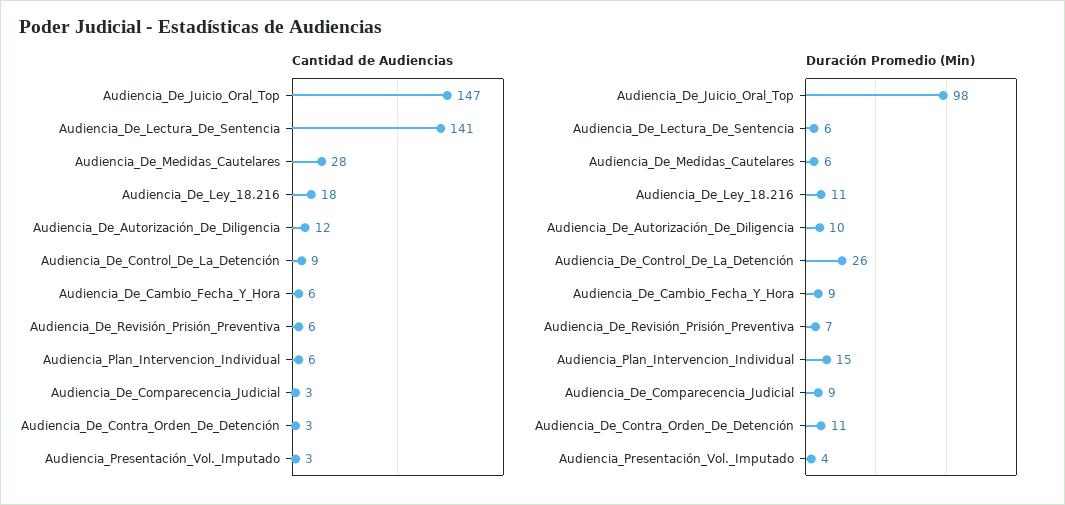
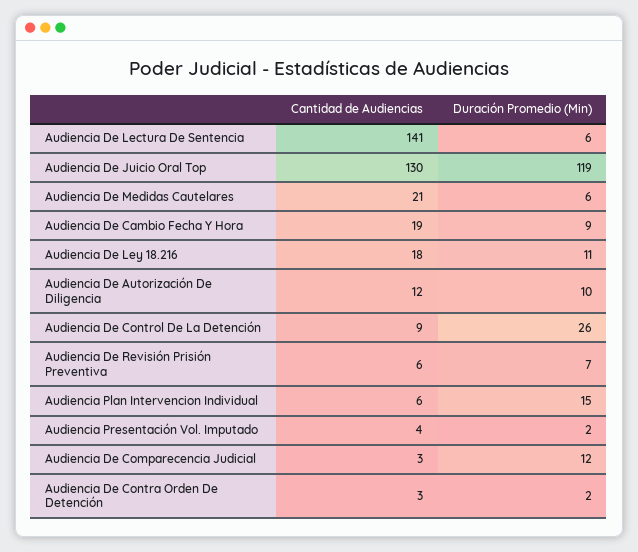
  {
    "Cantidad de Audiencias": {
-     "Audiencia_De_Juicio_Oral_Top": 147,
+     "Audiencia_De_Juicio_Oral_Top": 130,
      "Audiencia_De_Lectura_De_Sentencia": 141,
-     "Audiencia_De_Medidas_Cautelares": 28,
+     "Audiencia_De_Medidas_Cautelares": 21,
      "Audiencia_De_Ley_18.216": 18,
      "Audiencia_De_Autorización_De_Diligencia": 12,
      "Audiencia_De_Control_De_La_Detención": 9,
-     "Audiencia_De_Cambio_Fecha_Y_Hora": 6,
+     "Audiencia_De_Cambio_Fecha_Y_Hora": 19,
      "Audiencia_De_Revisión_Prisión_Preventiva": 6,
      "Audiencia_Plan_Intervencion_Individual": 6,
      "Audiencia_De_Comparecencia_Judicial": 3,
      "Audiencia_De_Contra_Orden_De_Detención": 3,
-     "Audiencia_Presentación_Vol._Imputado": 3
+     "Audiencia_Presentación_Vol._Imputado": 4
    },
    "Duración Promedio (Min)": {
-     "Audiencia_De_Juicio_Oral_Top": 98,
+     "Audiencia_De_Juicio_Oral_Top": 119,
      "Audiencia_De_Lectura_De_Sentencia": 6,
      "Audiencia_De_Medidas_Cautelares": 6,
      "Audiencia_De_Ley_18.216": 11,
      "Audiencia_De_Autorización_De_Diligencia": 10,
      "Audiencia_De_Control_De_La_Detención": 26,
      "Audiencia_De_Cambio_Fecha_Y_Hora": 9,
      "Audiencia_De_Revisión_Prisión_Preventiva": 7,
      "Audiencia_Plan_Intervencion_Individual": 15,
-     "Audiencia_De_Comparecencia_Judicial": 9,
+     "Audiencia_De_Comparecencia_Judicial": 12,
-     "Audiencia_De_Contra_Orden_De_Detención": 11,
+     "Audiencia_De_Contra_Orden_De_Detención": 2,
-     "Audiencia_Presentación_Vol._Imputado": 4
+     "Audiencia_Presentación_Vol._Imputado": 2
    }
  }

